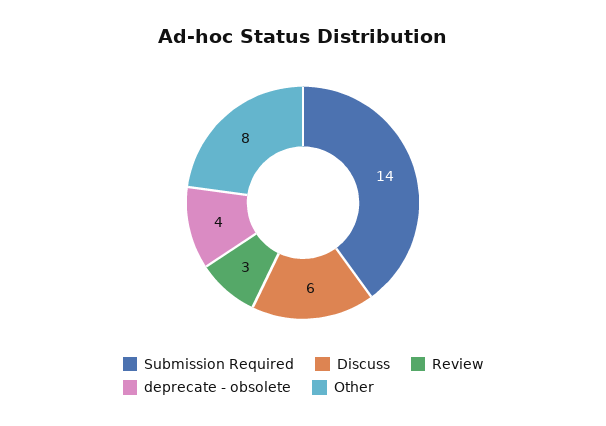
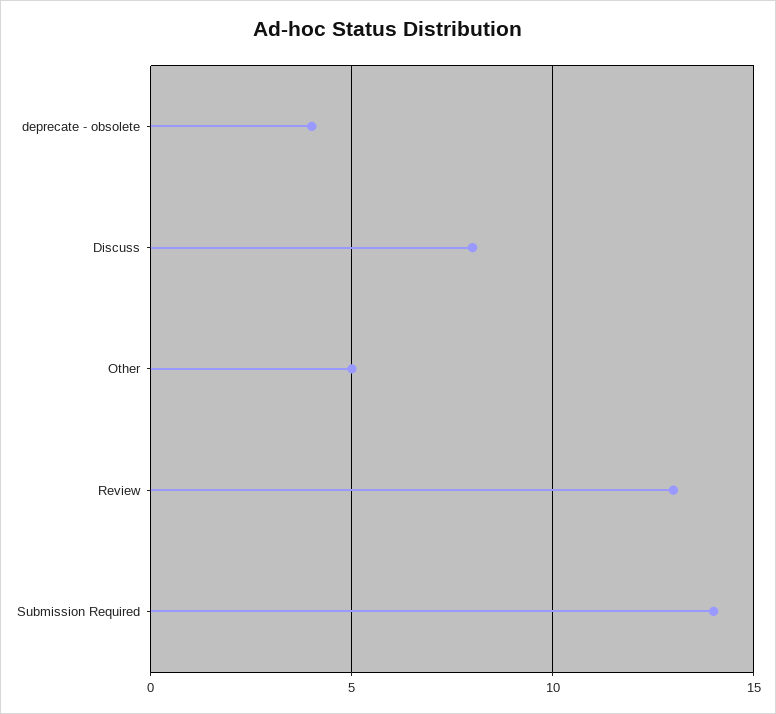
  {
    "Submission Required": 14,
-   "Discuss": 6,
+   "Discuss": 8,
-   "Review": 3,
+   "Review": 13,
    "deprecate - obsolete": 4,
-   "Other": 8
+   "Other": 5
  }

